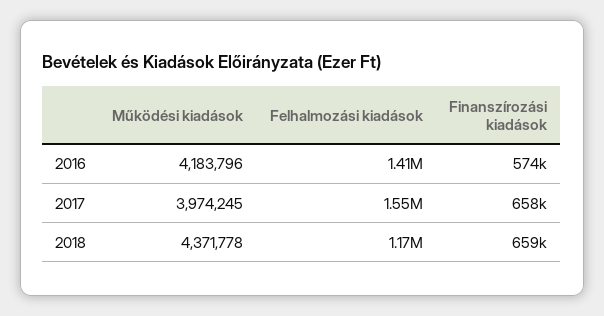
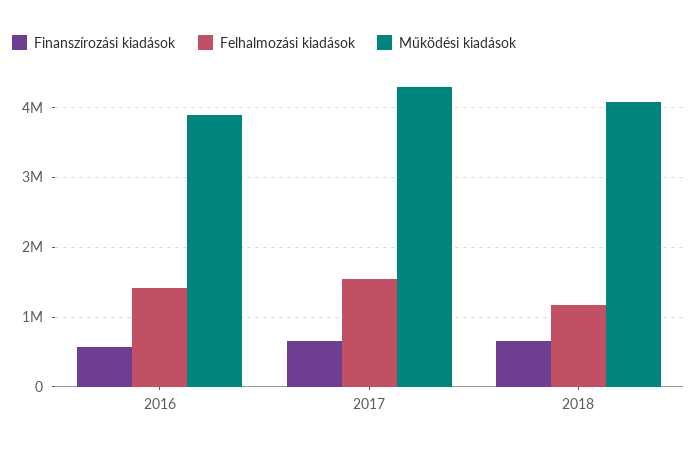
  {
    "Működési kiadások": {
-     "2016": 4183796,
+     "2016": 3900000,
-     "2017": 3974245,
+     "2017": 4300000,
-     "2018": 4371778
+     "2018": 4100000
    },
    "Felhalmozási kiadások": {
      "2016": 1410000,
      "2017": 1550000,
      "2018": 1170000
    },
    "Finanszírozási kiadások": {
      "2016": 574000,
      "2017": 658000,
      "2018": 659000
    }
  }

